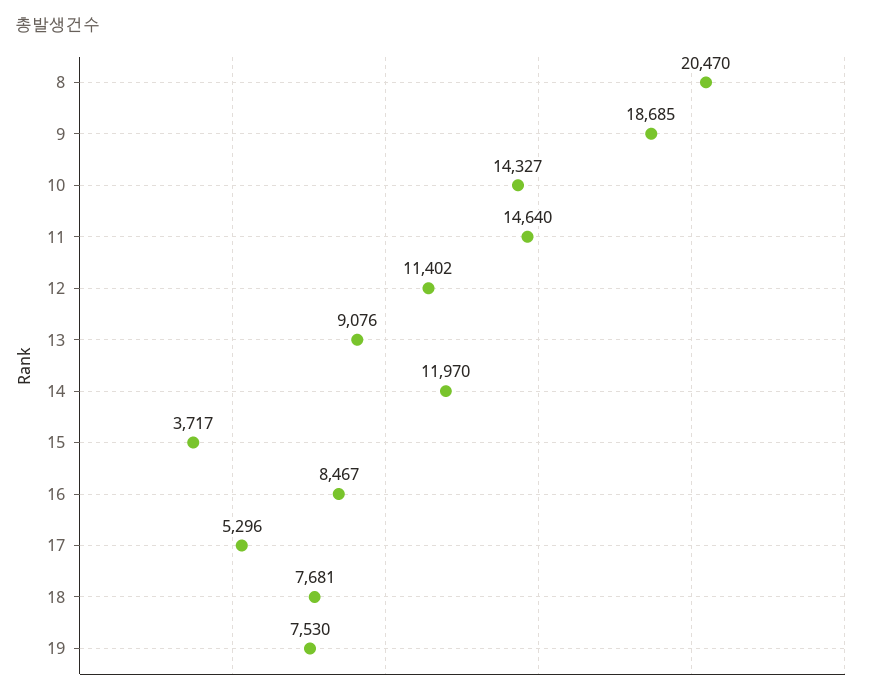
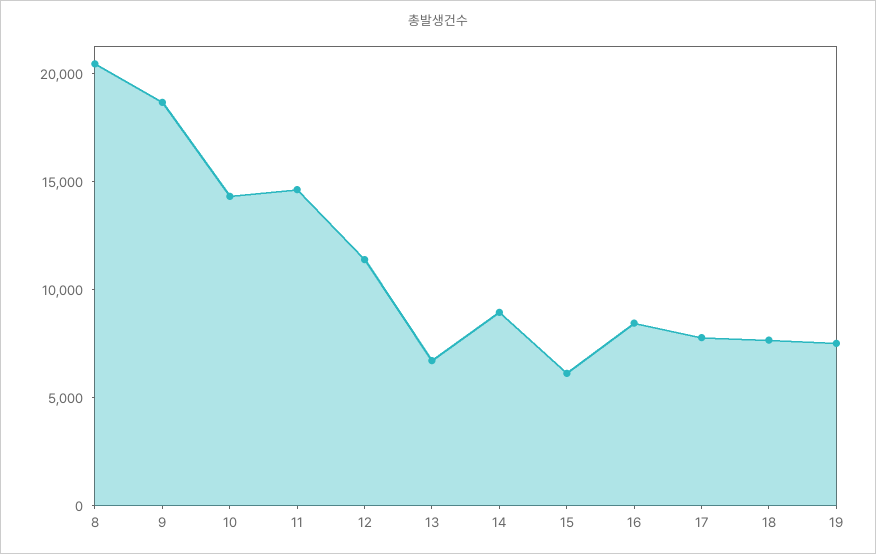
  {
    "8": 20470,
    "9": 18685,
    "10": 14327,
    "11": 14640,
    "12": 11402,
-   "13": 9076,
+   "13": 7000,
-   "14": 11970,
+   "14": 9000,
-   "15": 3717,
+   "15": 6000,
    "16": 8467,
-   "17": 5296,
+   "17": 8000,
    "18": 7681,
    "19": 7530
  }

